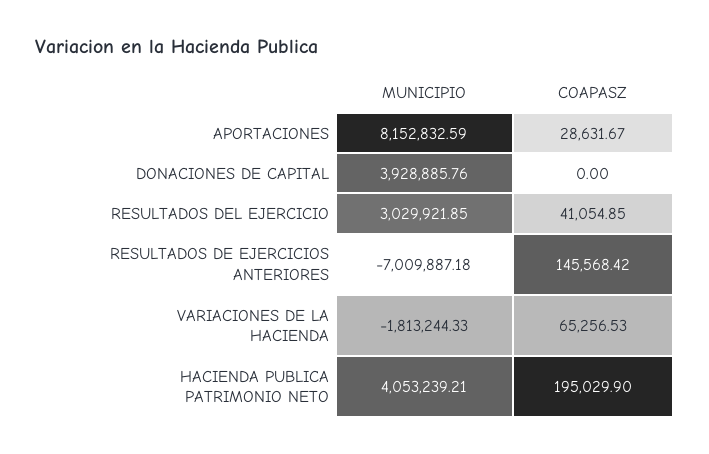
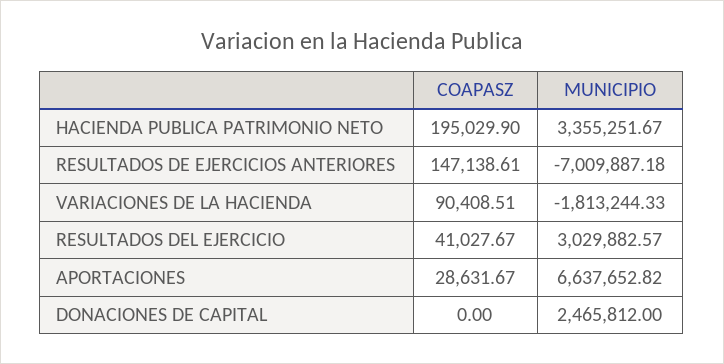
  {
    "MUNICIPIO": {
-     "APORTACIONES": 8152832.59,
+     "APORTACIONES": 6637652.82,
-     "DONACIONES DE CAPITAL": 3928885.76,
+     "DONACIONES DE CAPITAL": 2465812,
-     "RESULTADOS DEL EJERCICIO": 3029921.85,
+     "RESULTADOS DEL EJERCICIO": 3029882.57,
      "RESULTADOS DE EJERCICIOS ANTERIORES": -7009887.18,
      "VARIACIONES DE LA HACIENDA": -1813244.33,
-     "HACIENDA PUBLICA PATRIMONIO NETO": 4053239.21
+     "HACIENDA PUBLICA PATRIMONIO NETO": 3355251.67
    },
    "COAPASZ": {
      "APORTACIONES": 28631.67,
      "DONACIONES DE CAPITAL": 0,
-     "RESULTADOS DEL EJERCICIO": 41054.85,
+     "RESULTADOS DEL EJERCICIO": 41027.67,
-     "RESULTADOS DE EJERCICIOS ANTERIORES": 145568.42,
+     "RESULTADOS DE EJERCICIOS ANTERIORES": 147138.61,
-     "VARIACIONES DE LA HACIENDA": 65256.53,
+     "VARIACIONES DE LA HACIENDA": 90408.51,
      "HACIENDA PUBLICA PATRIMONIO NETO": 195029.9
    }
  }

